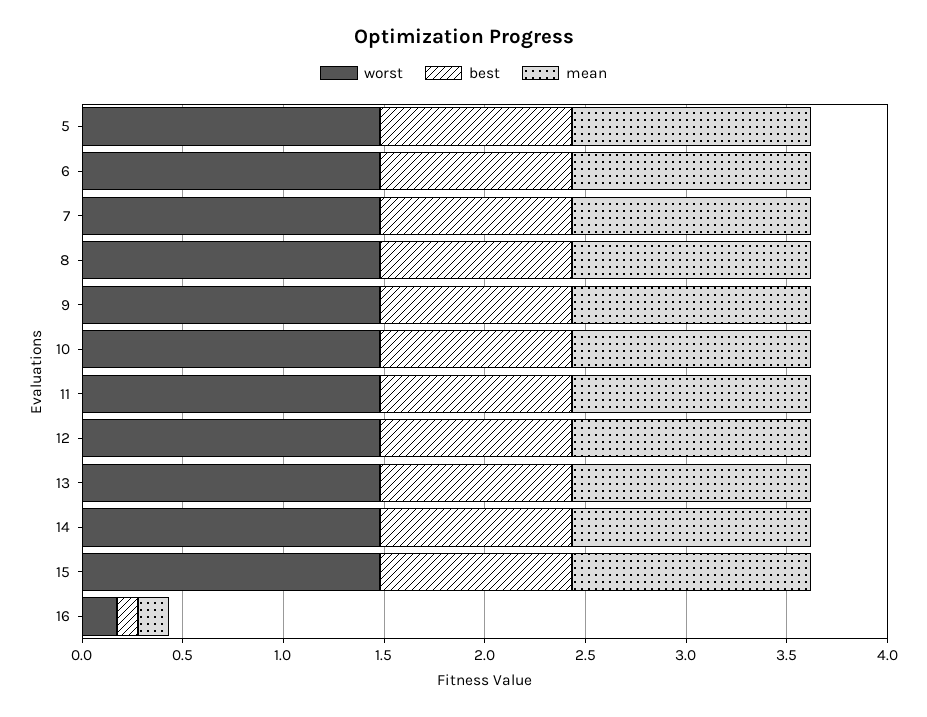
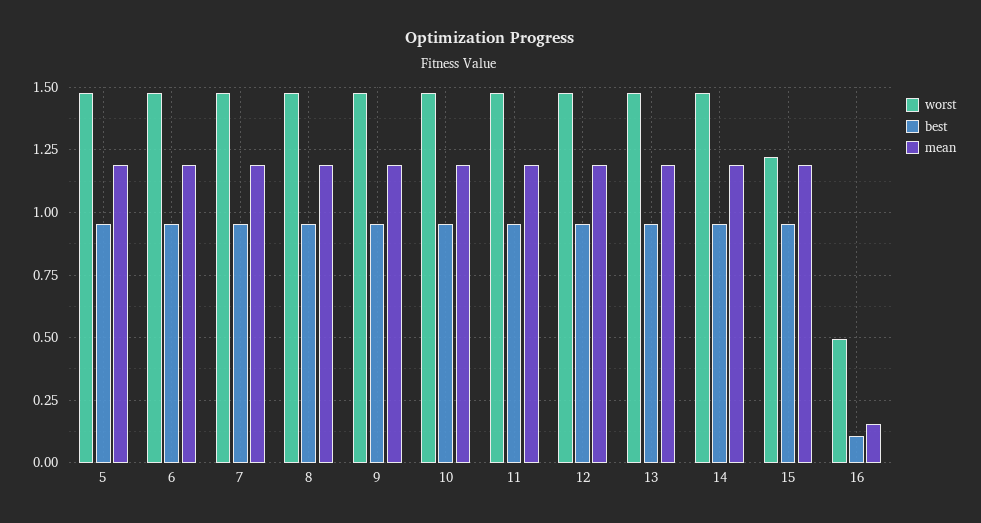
  {
    "worst": {
      "5": 1.475,
      "6": 1.475,
      "7": 1.475,
      "8": 1.475,
      "9": 1.475,
      "10": 1.475,
      "11": 1.475,
      "12": 1.475,
      "13": 1.475,
      "14": 1.475,
-     "15": 1.5,
+     "15": 1.225,
-     "16": 0.2
+     "16": 0.5
    },
    "best": {
      "5": 0.95,
      "6": 0.95,
      "7": 0.95,
      "8": 0.95,
      "9": 0.95,
      "10": 0.95,
      "11": 0.95,
      "12": 0.95,
      "13": 0.95,
      "14": 0.95,
      "15": 0.95,
      "16": 0.1
    },
    "mean": {
      "5": 1.2,
      "6": 1.2,
      "7": 1.2,
      "8": 1.2,
      "9": 1.2,
      "10": 1.2,
      "11": 1.2,
      "12": 1.2,
      "13": 1.2,
      "14": 1.2,
      "15": 1.2,
      "16": 0.15
    }
  }

